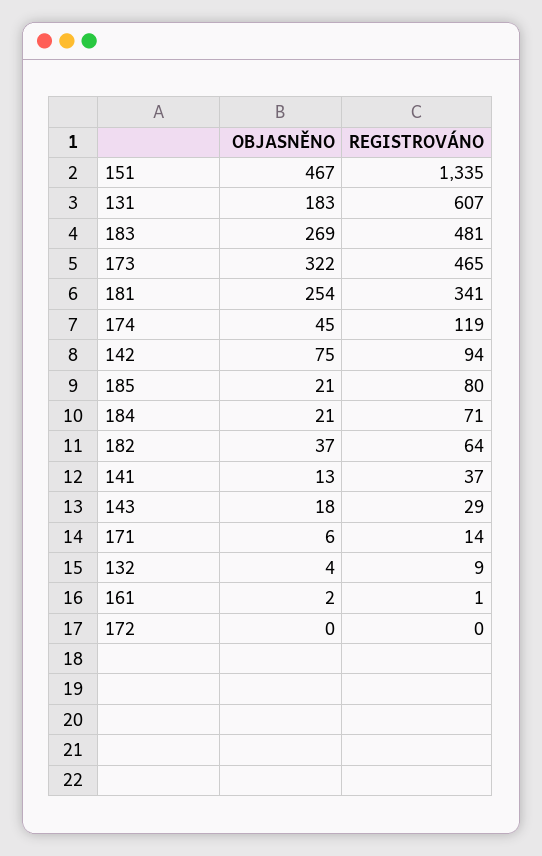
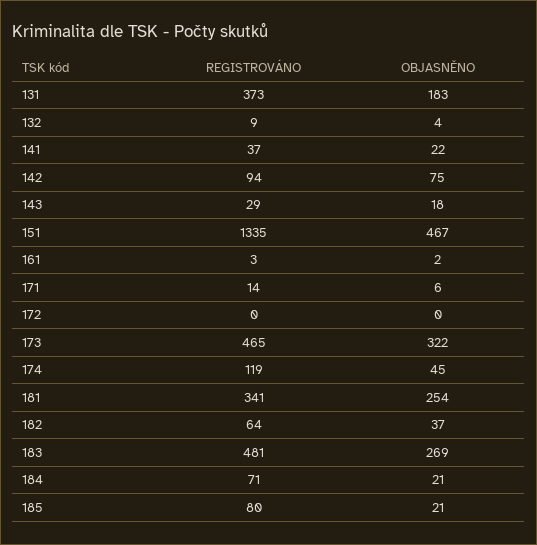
  {
    "OBJASNĚNO": {
      "151": 467,
      "131": 183,
      "183": 269,
      "173": 322,
      "181": 254,
      "174": 45,
      "142": 75,
      "185": 21,
      "184": 21,
      "182": 37,
-     "141": 13,
+     "141": 22,
      "143": 18,
      "171": 6,
      "132": 4,
      "161": 2,
      "172": 0
    },
    "REGISTROVÁNO": {
      "151": 1335,
-     "131": 607,
+     "131": 373,
      "183": 481,
      "173": 465,
      "181": 341,
      "174": 119,
      "142": 94,
      "185": 80,
      "184": 71,
      "182": 64,
      "141": 37,
      "143": 29,
      "171": 14,
      "132": 9,
-     "161": 1,
+     "161": 3,
      "172": 0
    }
  }

